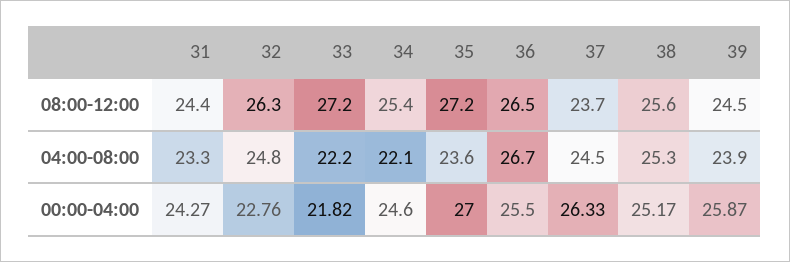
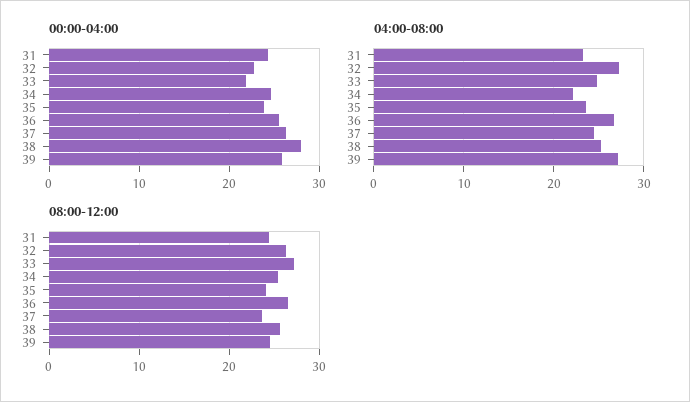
  {
    "08:00-12:00": {
      "31": 24.4,
      "32": 26.3,
      "33": 27.2,
      "34": 25.4,
-     "35": 27.2,
+     "35": 24,
      "36": 26.5,
      "37": 23.7,
      "38": 25.6,
      "39": 24.5
    },
    "04:00-08:00": {
      "31": 23.3,
-     "32": 24.8,
+     "32": 27,
-     "33": 22.2,
+     "33": 25,
      "34": 22.1,
      "35": 23.6,
      "36": 26.7,
      "37": 24.5,
      "38": 25.3,
-     "39": 23.9
+     "39": 27
    },
    "00:00-04:00": {
      "31": 24.27,
      "32": 22.76,
      "33": 21.82,
      "34": 24.6,
-     "35": 27,
+     "35": 24,
      "36": 25.5,
      "37": 26.33,
-     "38": 25.17,
+     "38": 28,
      "39": 25.87
    }
  }

